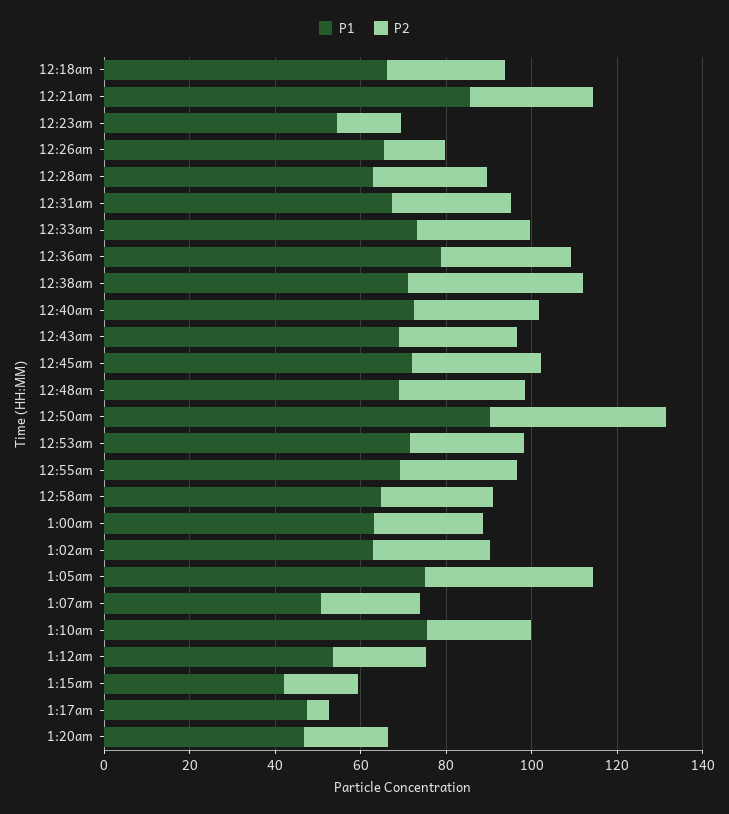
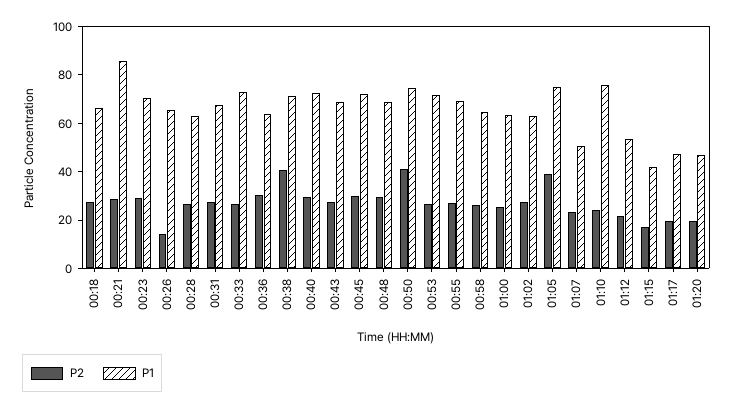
  {
    "P1": {
      "12:18am": 65,
      "12:21am": 85,
-     "12:23am": 55,
+     "12:23am": 70,
      "12:26am": 65,
      "12:28am": 65,
      "12:31am": 65,
      "12:33am": 75,
-     "12:36am": 80,
+     "12:36am": 65,
      "12:38am": 70,
      "12:40am": 70,
      "12:43am": 70,
      "12:45am": 70,
      "12:48am": 70,
-     "12:50am": 90,
+     "12:50am": 75,
      "12:53am": 70,
      "12:55am": 70,
      "12:58am": 65,
      "1:00am": 65,
      "1:02am": 65,
      "1:05am": 75,
      "1:07am": 50,
      "1:10am": 75,
      "1:12am": 55,
      "1:15am": 40,
      "1:17am": 45,
      "1:20am": 45
    },
    "P2": {
      "12:18am": 30,
      "12:21am": 30,
-     "12:23am": 15,
+     "12:23am": 30,
      "12:26am": 15,
      "12:28am": 25,
      "12:31am": 30,
      "12:33am": 25,
      "12:36am": 30,
      "12:38am": 40,
      "12:40am": 30,
      "12:43am": 30,
      "12:45am": 30,
      "12:48am": 30,
      "12:50am": 40,
      "12:53am": 25,
      "12:55am": 25,
      "12:58am": 25,
      "1:00am": 25,
      "1:02am": 25,
      "1:05am": 40,
      "1:07am": 25,
      "1:10am": 25,
      "1:12am": 20,
      "1:15am": 15,
-     "1:17am": 5,
+     "1:17am": 20,
      "1:20am": 20
    }
  }

